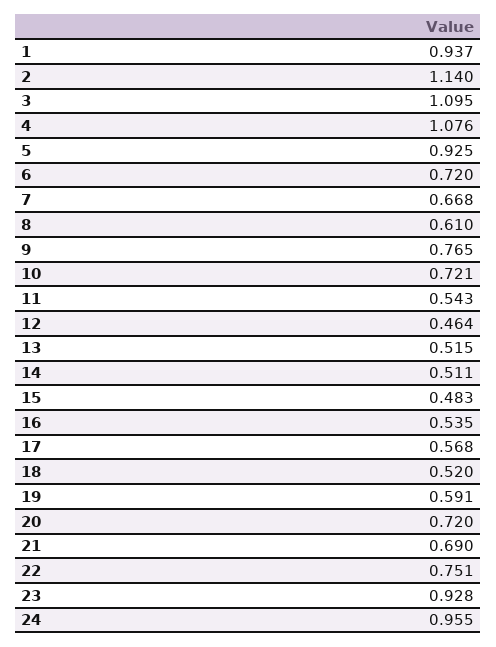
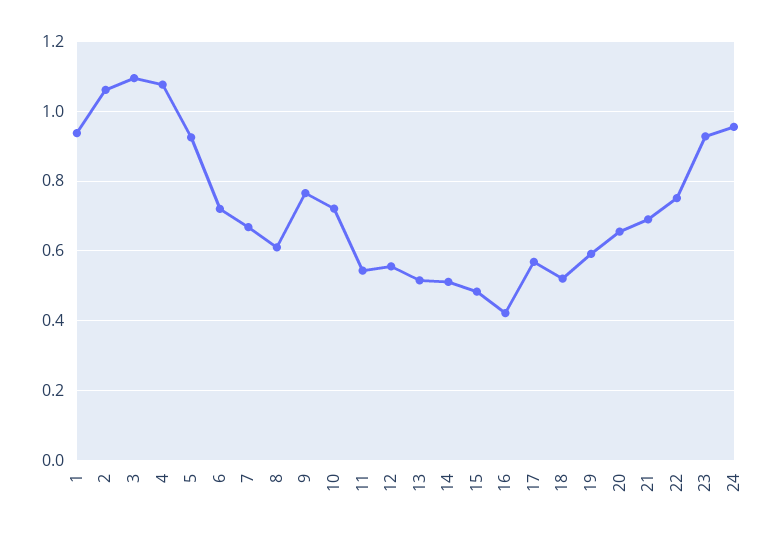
  {
    "1": 0.937,
-   "2": 1.14,
+   "2": 1.06,
    "3": 1.095,
    "4": 1.076,
    "5": 0.925,
    "6": 0.72,
    "7": 0.668,
    "8": 0.61,
    "9": 0.765,
    "10": 0.721,
    "11": 0.543,
-   "12": 0.464,
+   "12": 0.56,
    "13": 0.515,
    "14": 0.511,
    "15": 0.483,
-   "16": 0.535,
+   "16": 0.42,
    "17": 0.568,
    "18": 0.52,
    "19": 0.591,
-   "20": 0.72,
+   "20": 0.66,
    "21": 0.69,
    "22": 0.751,
    "23": 0.928,
    "24": 0.955
  }

